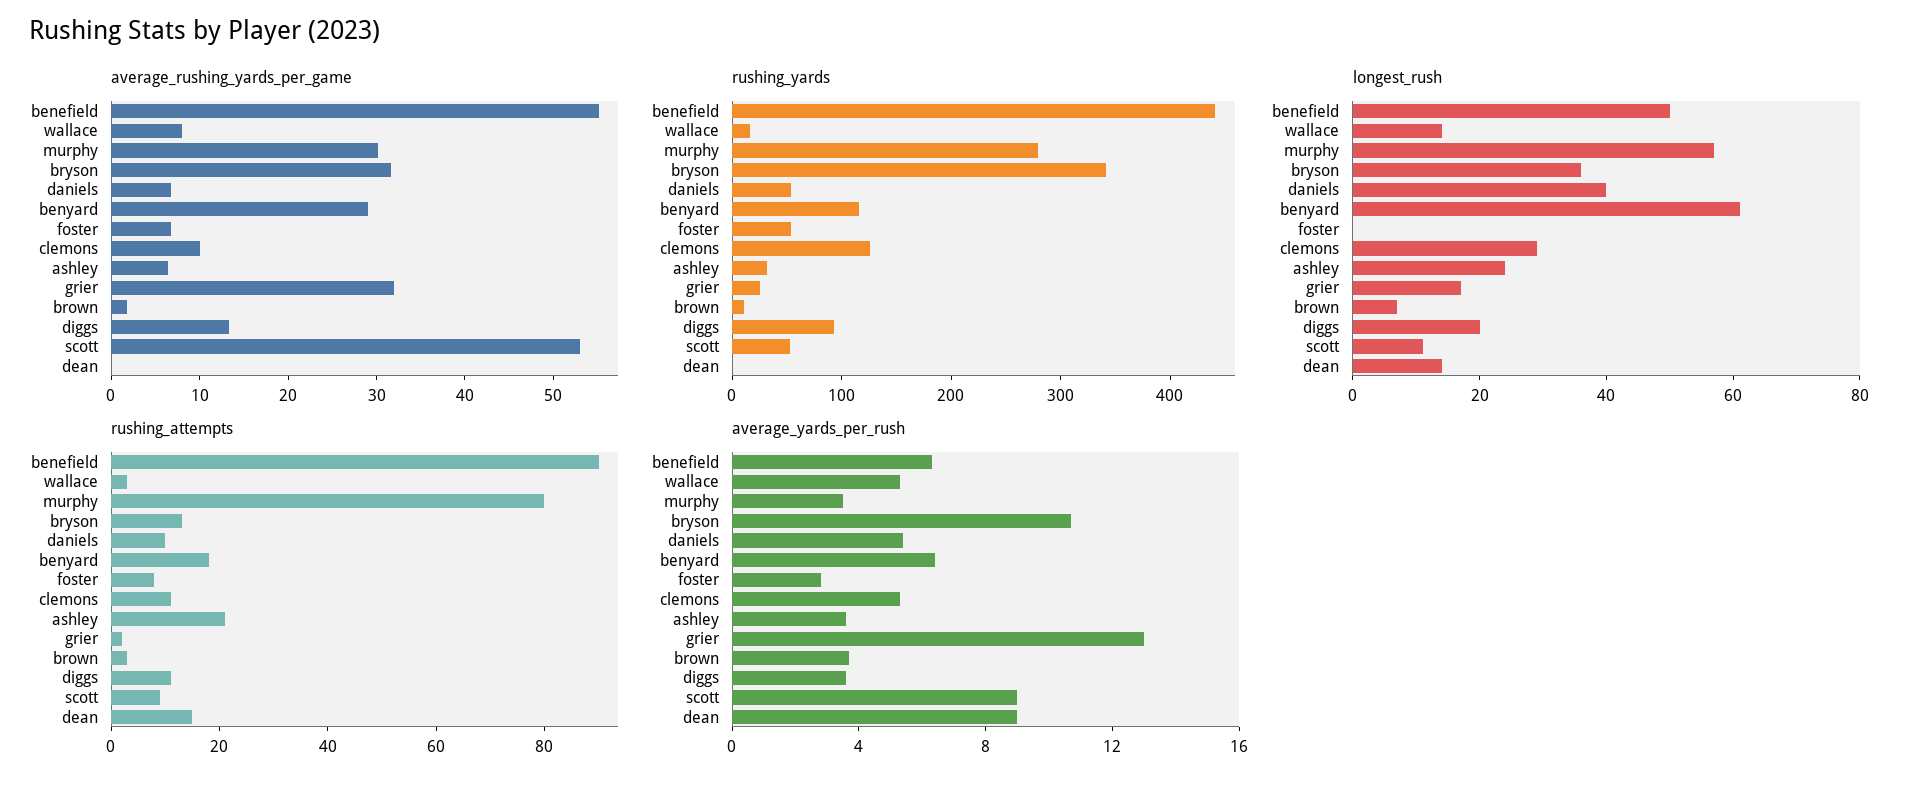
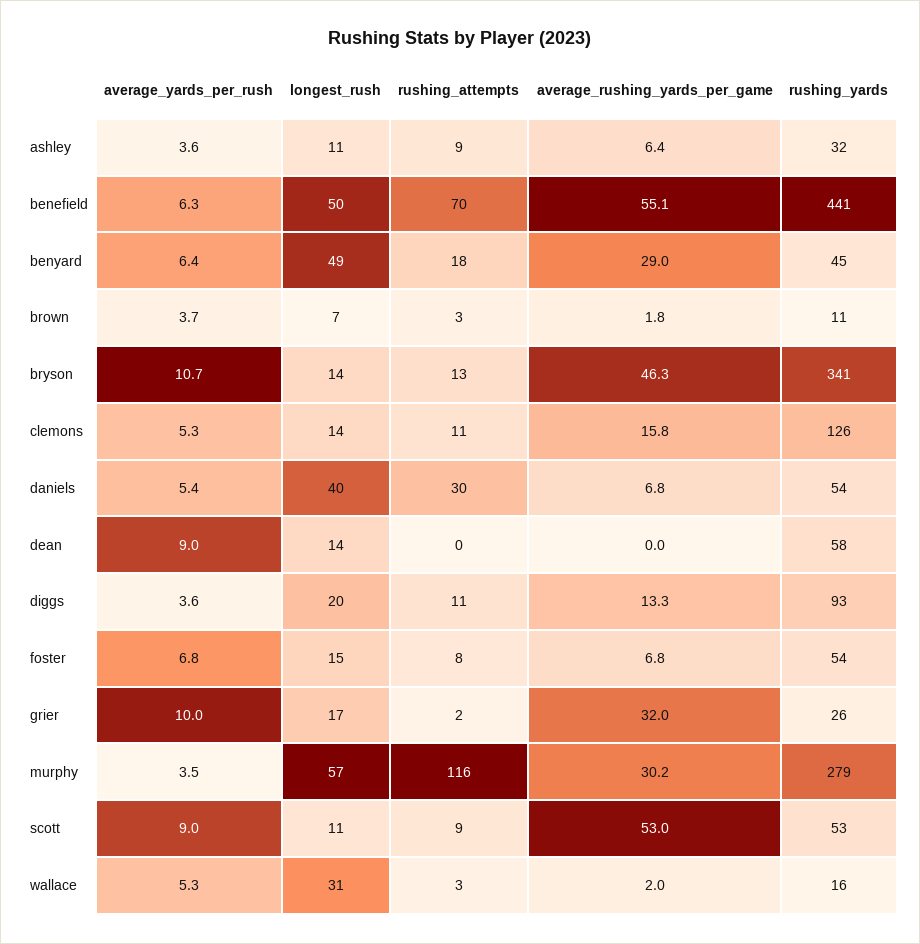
  {
    "average_rushing_yards_per_game": {
      "benefield": 55.1,
-     "wallace": 8,
+     "wallace": 2,
      "murphy": 30.2,
-     "bryson": 32,
+     "bryson": 46.3,
      "daniels": 6.8,
      "benyard": 29,
      "foster": 6.8,
-     "clemons": 10,
+     "clemons": 15.8,
      "ashley": 6.4,
      "grier": 32,
      "brown": 1.8,
      "diggs": 13.3,
      "scott": 53,
      "dean": 0
    },
    "rushing_yards": {
      "benefield": 441,
      "wallace": 16,
      "murphy": 279,
      "bryson": 341,
      "daniels": 54,
-     "benyard": 120,
+     "benyard": 45,
      "foster": 54,
      "clemons": 126,
      "ashley": 32,
      "grier": 26,
      "brown": 11,
      "diggs": 93,
      "scott": 53,
-     "dean": 0
+     "dean": 58
    },
    "longest_rush": {
      "benefield": 50,
-     "wallace": 15,
+     "wallace": 31,
      "murphy": 57,
-     "bryson": 35,
+     "bryson": 14,
      "daniels": 40,
-     "benyard": 60,
+     "benyard": 49,
-     "foster": 0,
+     "foster": 15,
-     "clemons": 30,
+     "clemons": 14,
-     "ashley": 25,
+     "ashley": 11,
      "grier": 17,
      "brown": 7,
      "diggs": 20,
      "scott": 11,
      "dean": 14
    },
    "rushing_attempts": {
-     "benefield": 90,
+     "benefield": 70,
      "wallace": 3,
-     "murphy": 80,
+     "murphy": 116,
      "bryson": 13,
-     "daniels": 10,
+     "daniels": 30,
      "benyard": 18,
      "foster": 8,
      "clemons": 11,
-     "ashley": 20,
+     "ashley": 9,
      "grier": 2,
      "brown": 3,
      "diggs": 11,
      "scott": 9,
-     "dean": 15
+     "dean": 0
    },
    "average_yards_per_rush": {
      "benefield": 6.3,
      "wallace": 5.3,
      "murphy": 3.5,
      "bryson": 10.7,
      "daniels": 5.4,
      "benyard": 6.4,
-     "foster": 3,
+     "foster": 6.8,
      "clemons": 5.3,
      "ashley": 3.6,
-     "grier": 13,
+     "grier": 10,
      "brown": 3.7,
      "diggs": 3.6,
      "scott": 9,
      "dean": 9
    }
  }

